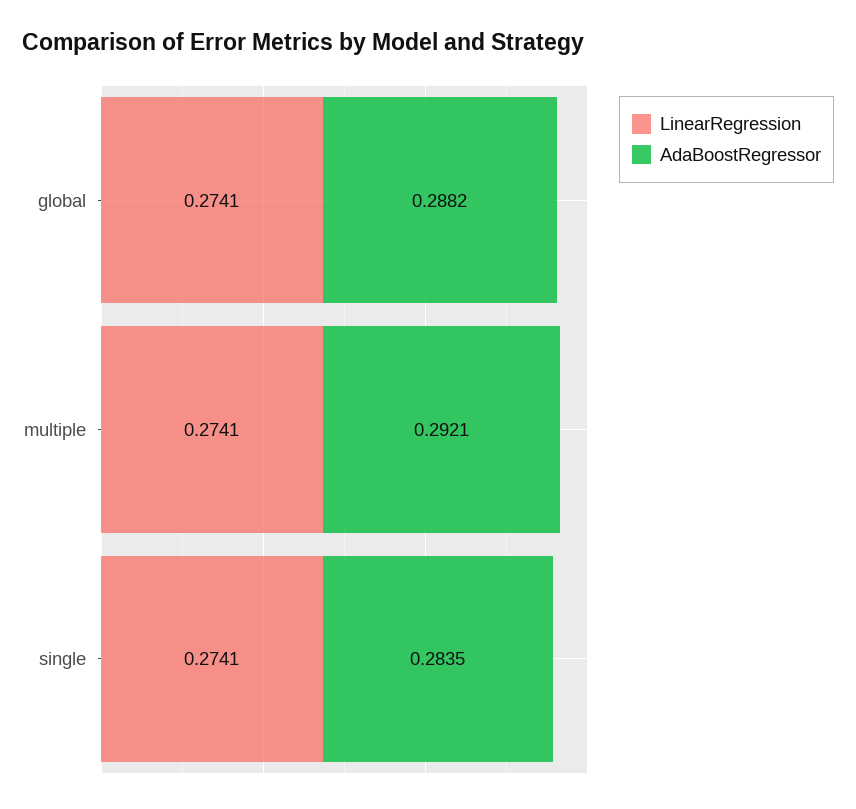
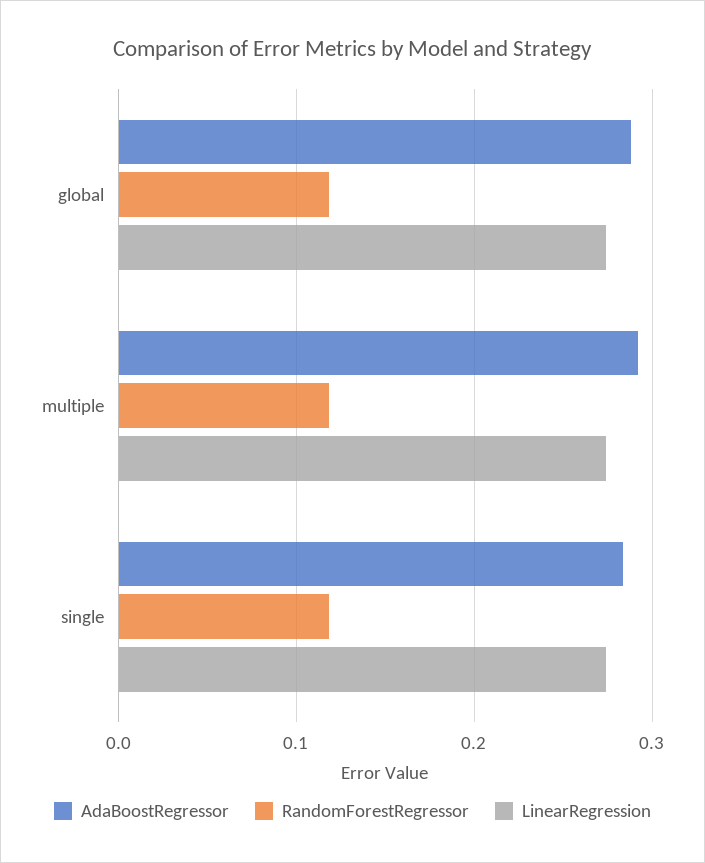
  {
    "LinearRegression": {
      "global": 0.2741,
      "multiple": 0.2741,
      "single": 0.2741
    },
    "AdaBoostRegressor": {
      "global": 0.2882,
      "multiple": 0.2921,
      "single": 0.2835
-   }
+   },
+   "RandomForestRegressor": {
+     "global": 0.12,
+     "multiple": 0.12,
+     "single": 0.12
+   }
  }

